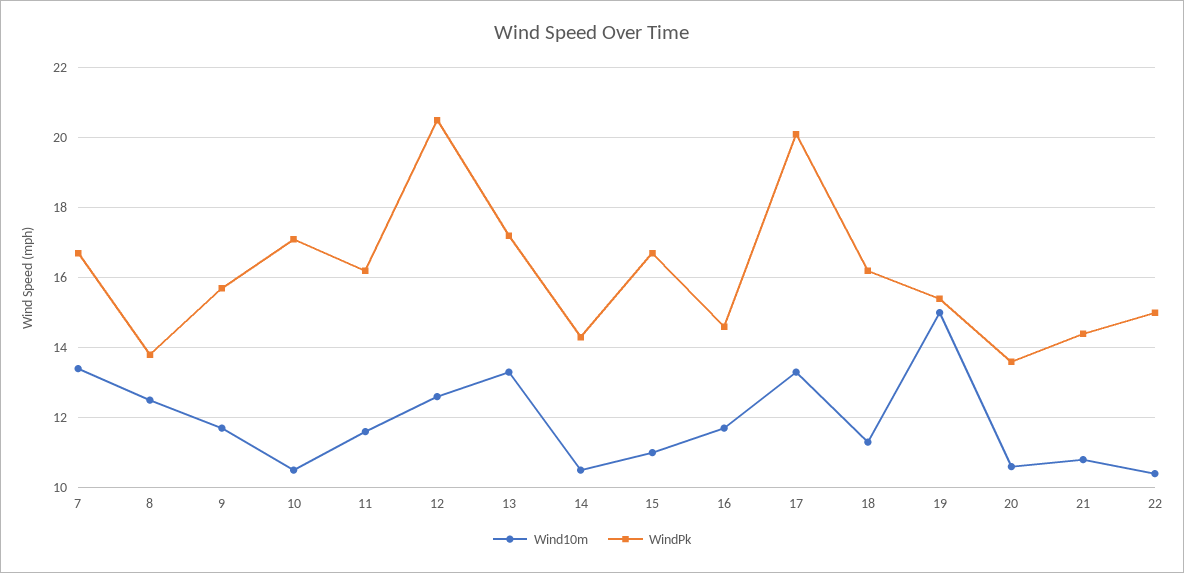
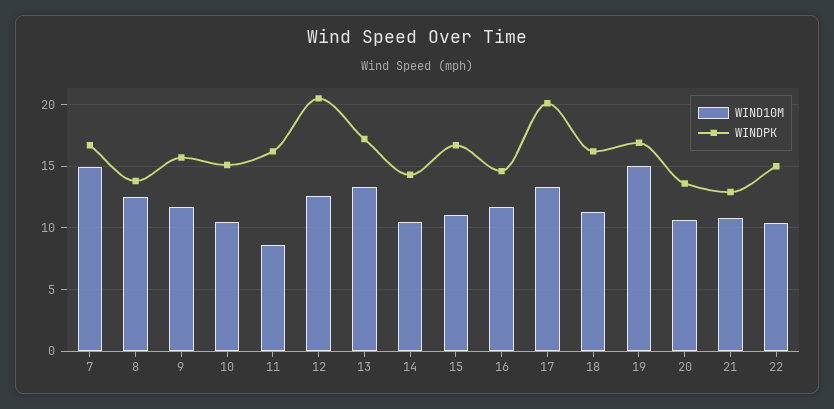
  {
    "Wind10m": {
-     "7": 13.5,
+     "7": 15,
      "8": 12.5,
      "9": 11.5,
      "10": 10.5,
-     "11": 11.5,
+     "11": 8.5,
      "12": 12.5,
      "13": 13.5,
      "14": 10.5,
      "15": 11,
      "16": 11.5,
      "17": 13.5,
      "18": 11.5,
      "19": 15,
      "20": 10.5,
      "21": 11,
      "22": 10.5
    },
    "WindPk": {
      "7": 16.5,
      "8": 14,
      "9": 15.5,
-     "10": 17,
+     "10": 15,
      "11": 16,
      "12": 20.5,
      "13": 17,
      "14": 14.5,
      "15": 16.5,
      "16": 14.5,
      "17": 20,
      "18": 16,
-     "19": 15.5,
+     "19": 17,
      "20": 13.5,
-     "21": 14.5,
+     "21": 13,
      "22": 15
    }
  }

